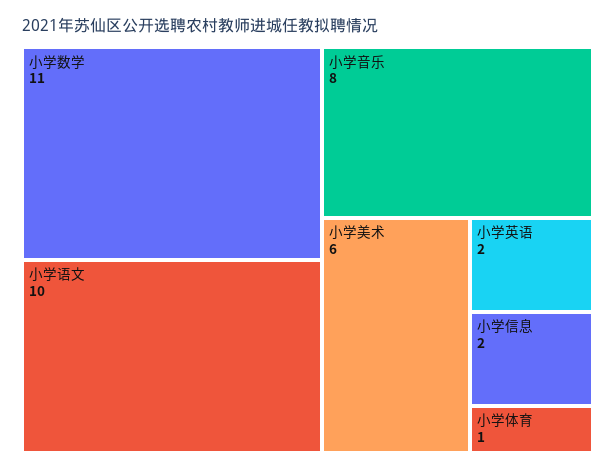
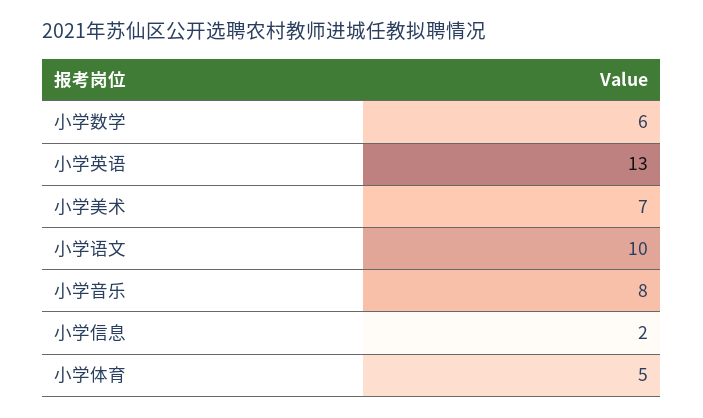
  {
-   "小学数学": 11,
+   "小学数学": 6,
    "小学语文": 10,
    "小学音乐": 8,
-   "小学美术": 6,
+   "小学美术": 7,
-   "小学英语": 2,
+   "小学英语": 13,
    "小学信息": 2,
-   "小学体育": 1
+   "小学体育": 5
  }

